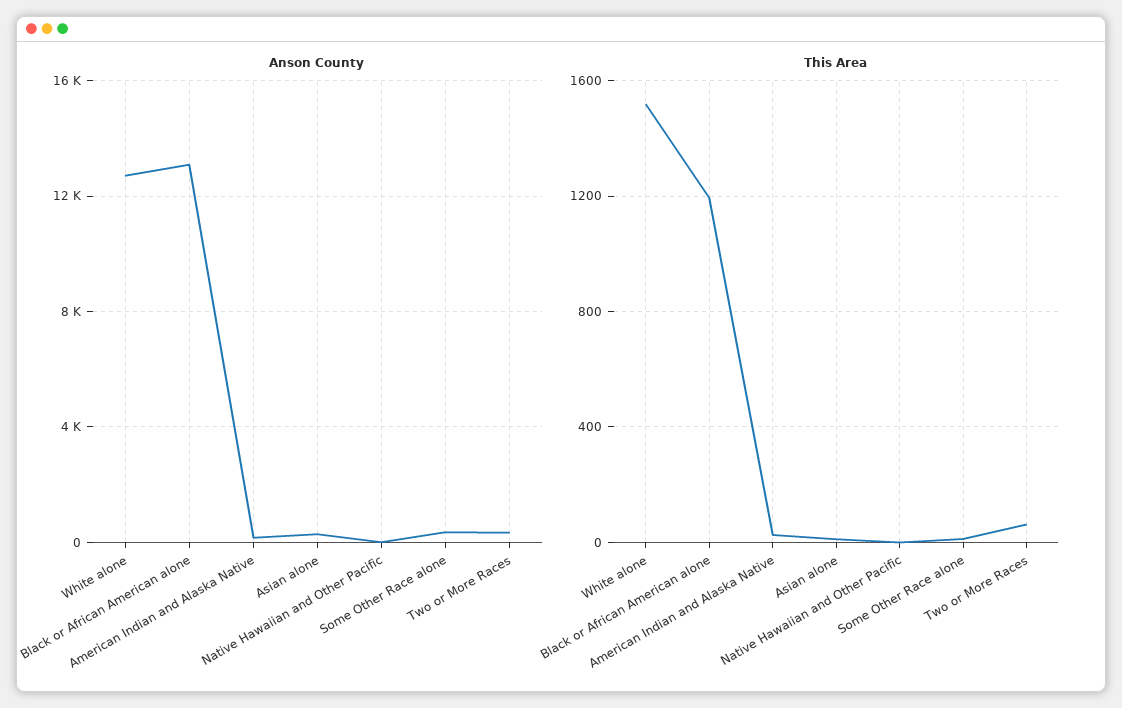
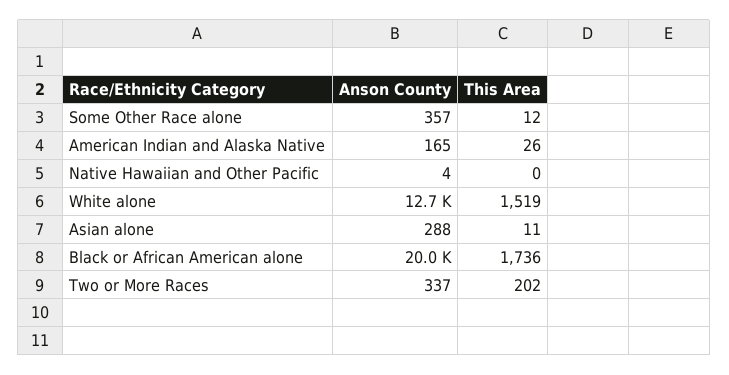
  {
    "Anson County": {
      "White alone": 12700,
-     "Black or African American alone": 13000,
+     "Black or African American alone": 20000,
      "American Indian and Alaska Native": 165,
      "Asian alone": 288,
      "Native Hawaiian and Other Pacific": 4,
      "Some Other Race alone": 357,
      "Two or More Races": 337
    },
    "This Area": {
      "White alone": 1519,
-     "Black or African American alone": 1200,
+     "Black or African American alone": 1736,
      "American Indian and Alaska Native": 26,
      "Asian alone": 11,
      "Native Hawaiian and Other Pacific": 0,
      "Some Other Race alone": 12,
-     "Two or More Races": 50
+     "Two or More Races": 202
    }
  }

